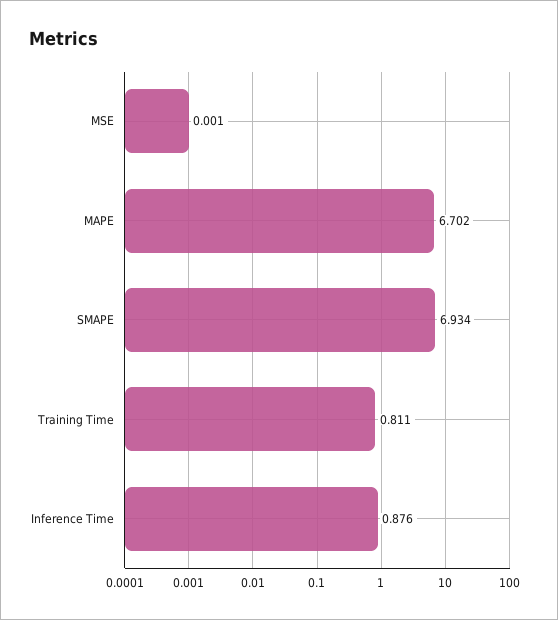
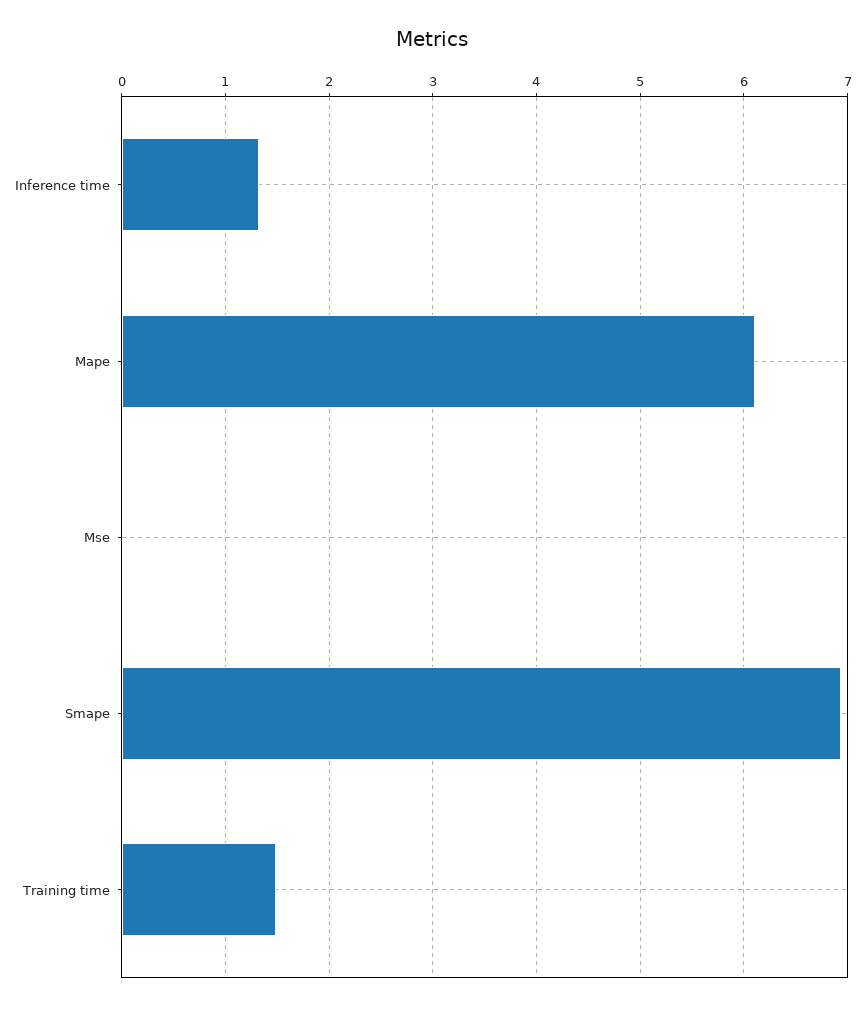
  {
    "MSE": 0.001,
-   "MAPE": 6.702,
+   "MAPE": 6.1,
    "SMAPE": 6.934,
-   "Training Time": 0.811,
+   "Training Time": 1.5,
-   "Inference Time": 0.876
+   "Inference Time": 1.3
  }

